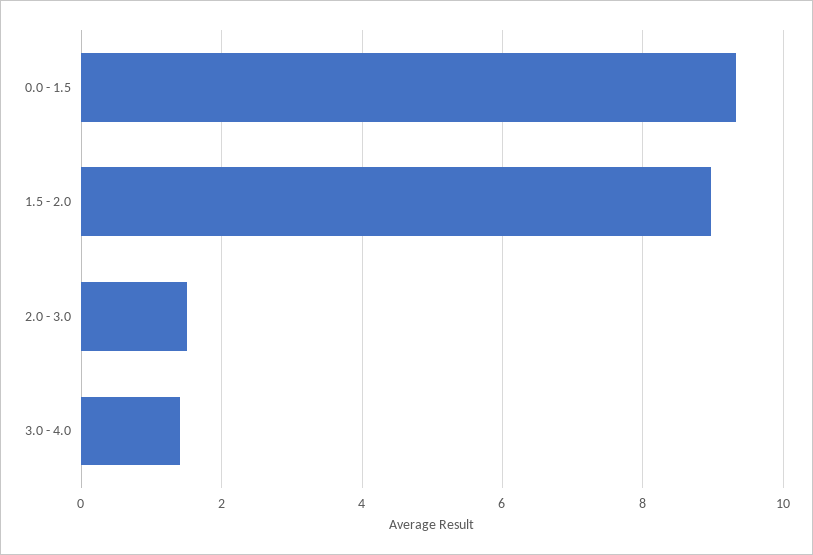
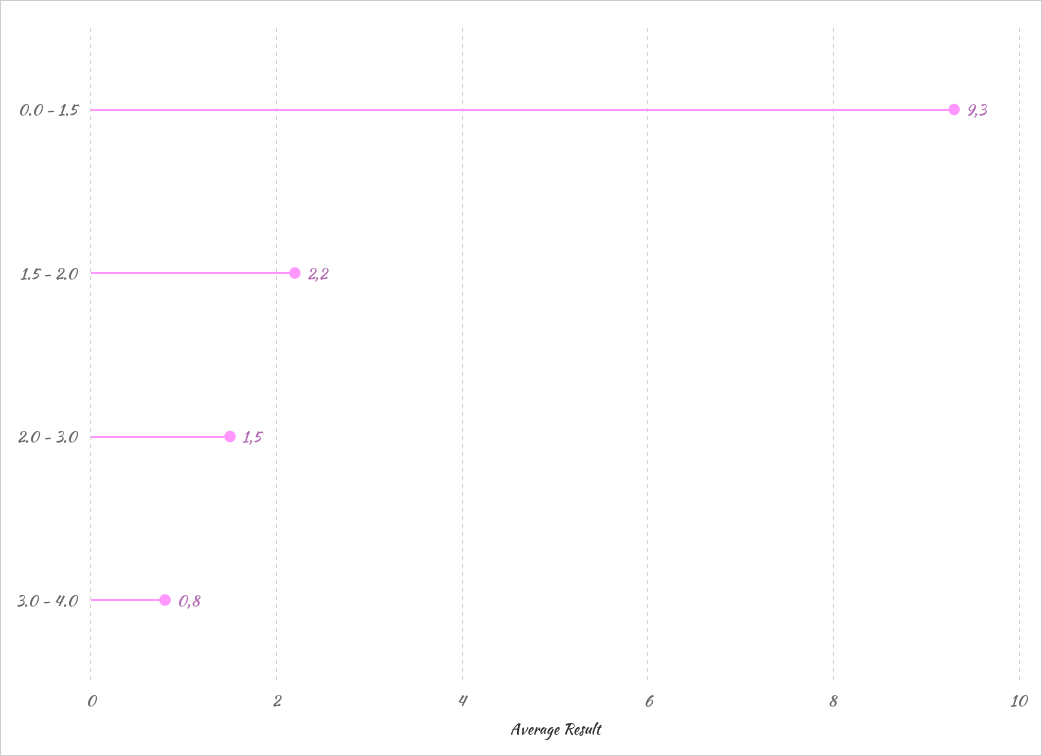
  {
    "0.0 - 1.5": 9.3,
-   "1.5 - 2.0": 9,
+   "1.5 - 2.0": 2.2,
    "2.0 - 3.0": 1.5,
-   "3.0 - 4.0": 1.4
+   "3.0 - 4.0": 0.8
  }

